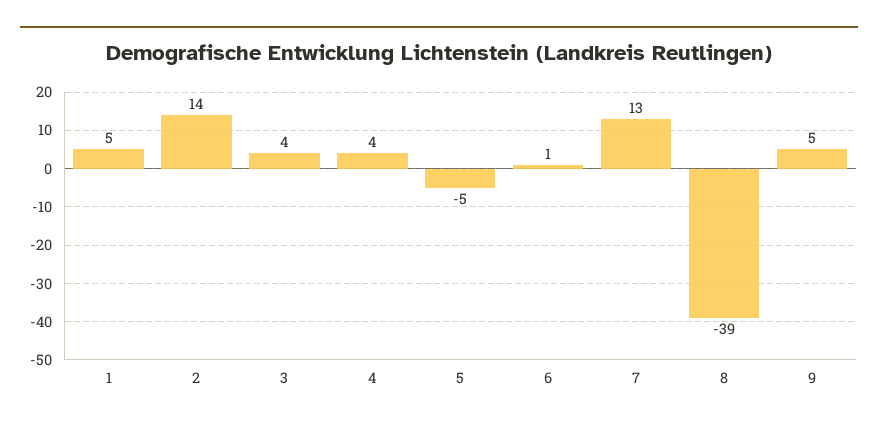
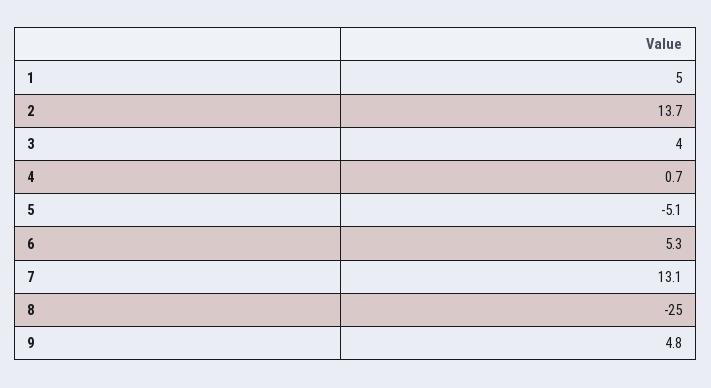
  {
    "1": 5,
    "2": 13.7,
    "3": 4,
-   "4": 4,
+   "4": 0.7,
    "5": -5.1,
-   "6": 1,
+   "6": 5.3,
    "7": 13.1,
-   "8": -39,
+   "8": -25,
    "9": 4.8
  }

